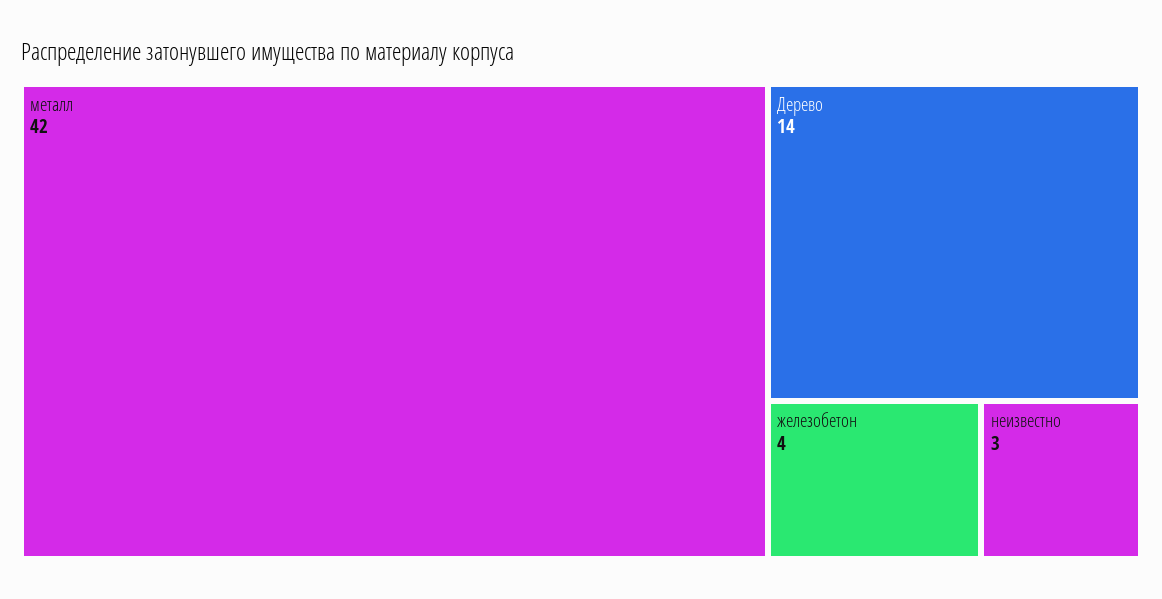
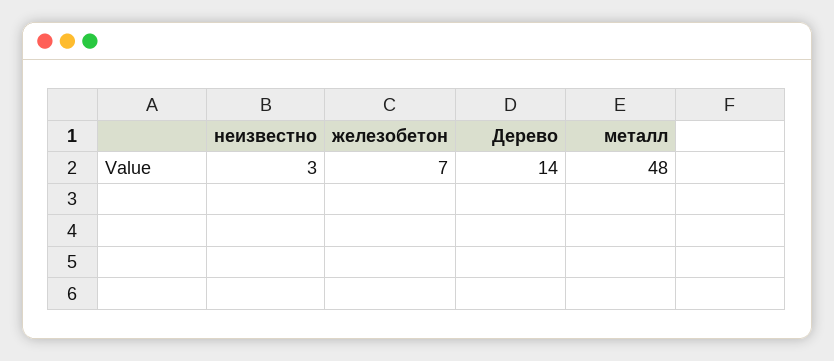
  {
-   "металл": 42,
+   "металл": 48,
    "Дерево": 14,
-   "железобетон": 4,
+   "железобетон": 7,
    "неизвестно": 3
  }

